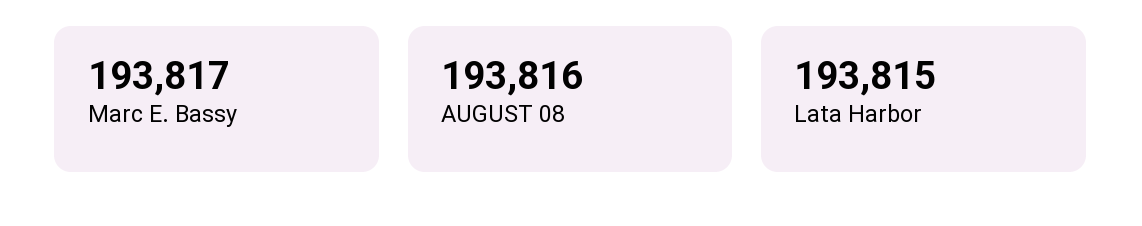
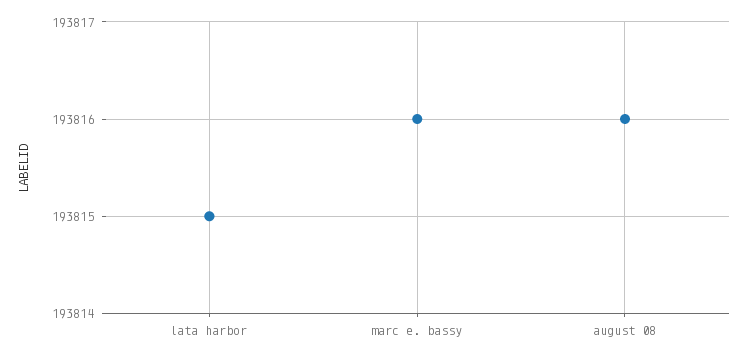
  {
-   "Marc E. Bassy": 193817,
+   "Marc E. Bassy": 193816,
    "AUGUST 08": 193816,
    "Lata Harbor": 193815
  }

